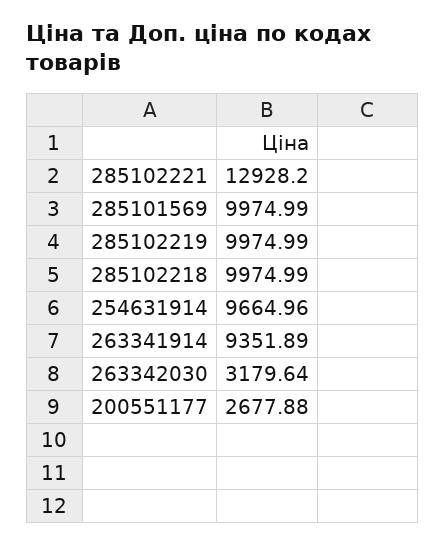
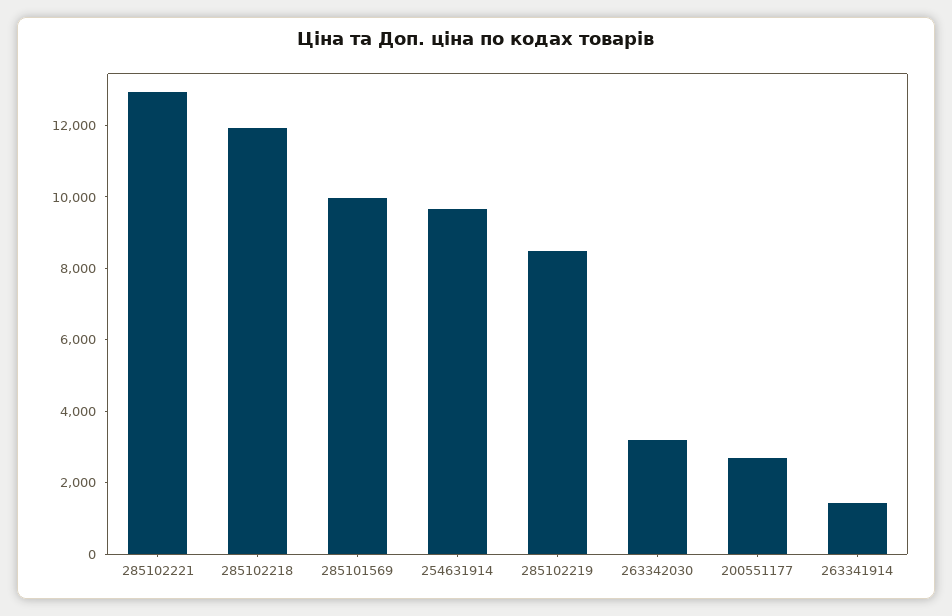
  {
    "285102221": 12928.2,
    "285101569": 9974.99,
-   "285102219": 9974.99,
+   "285102219": 8500,
-   "285102218": 9974.99,
+   "285102218": 12000,
    "254631914": 9664.96,
-   "263341914": 9351.89,
+   "263341914": 1500,
    "263342030": 3179.64,
    "200551177": 2677.88
  }

